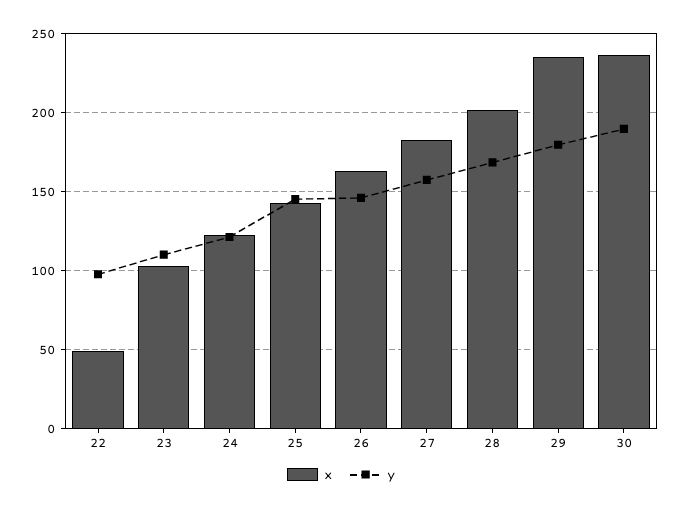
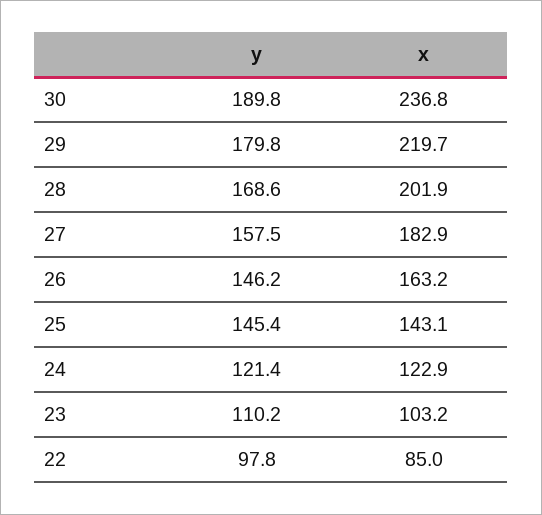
  {
    "x": {
-     "22": 50,
+     "22": 85,
      "23": 103.2,
      "24": 122.9,
      "25": 143.1,
      "26": 163.2,
      "27": 182.9,
      "28": 201.9,
-     "29": 235,
+     "29": 219.7,
      "30": 236.8
    },
    "y": {
      "22": 97.8,
      "23": 110.2,
      "24": 121.4,
      "25": 145.4,
      "26": 146.2,
      "27": 157.5,
      "28": 168.6,
      "29": 179.8,
      "30": 189.8
    }
  }

